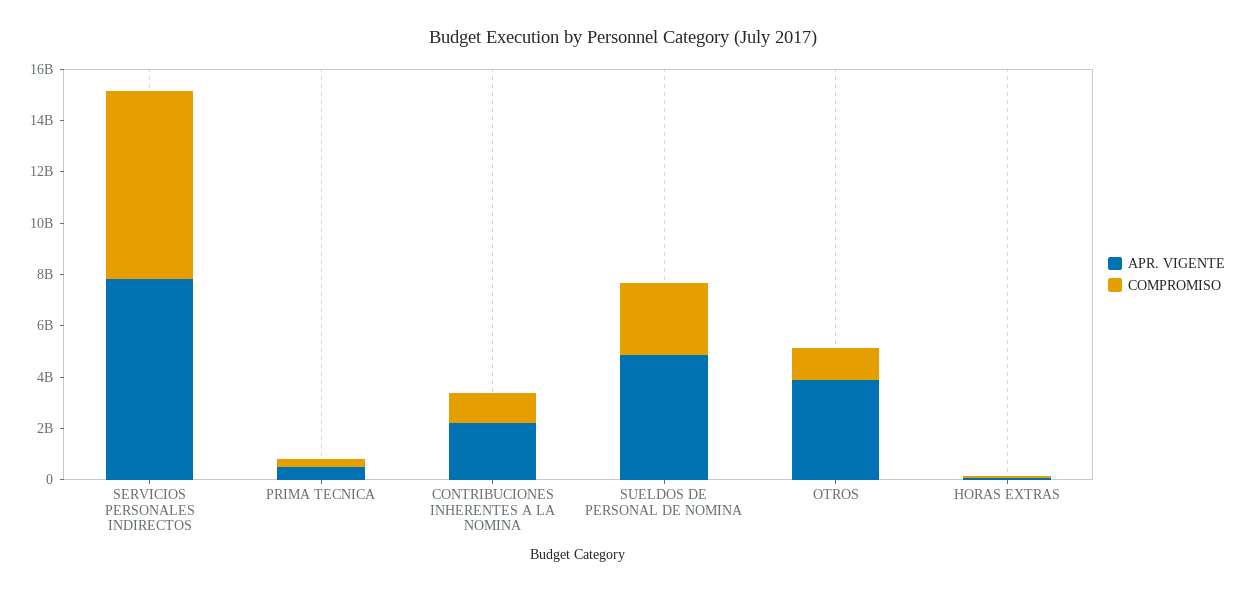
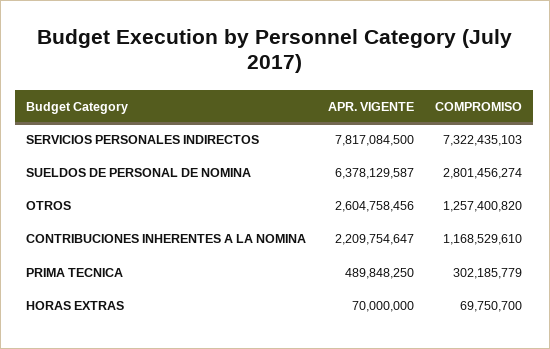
  {
    "APR. VIGENTE": {
      "SERVICIOS PERSONALES INDIRECTOS": 7817084500,
      "PRIMA TECNICA": 489848250,
      "CONTRIBUCIONES INHERENTES A LA NOMINA": 2209754647,
-     "SUELDOS DE PERSONAL DE NOMINA": 5000000000,
+     "SUELDOS DE PERSONAL DE NOMINA": 6378129587,
-     "OTROS": 4000000000,
+     "OTROS": 2604758456,
      "HORAS EXTRAS": 70000000
    },
    "COMPROMISO": {
      "SERVICIOS PERSONALES INDIRECTOS": 7322435103,
      "PRIMA TECNICA": 302185779,
      "CONTRIBUCIONES INHERENTES A LA NOMINA": 1168529610,
      "SUELDOS DE PERSONAL DE NOMINA": 2801456274,
      "OTROS": 1257400820,
      "HORAS EXTRAS": 69750700
    }
  }

